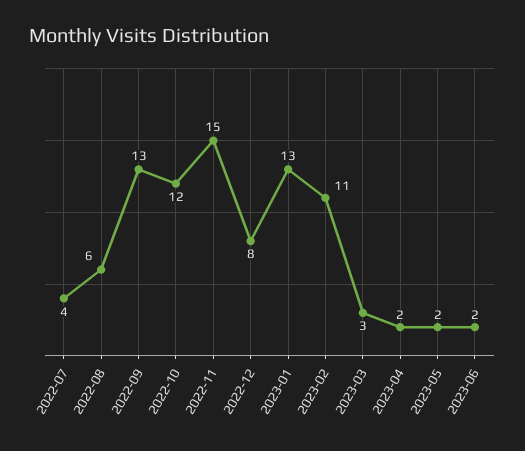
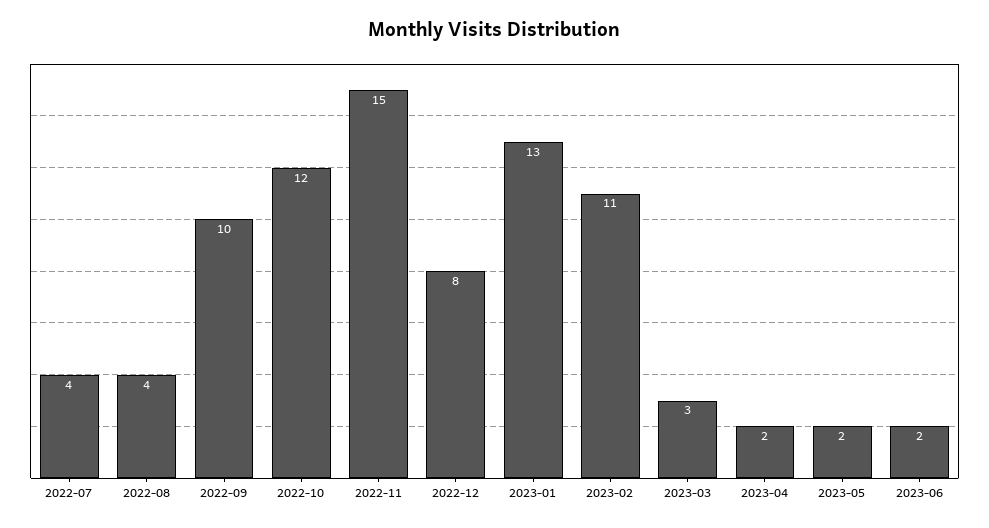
  {
    "2022-07": 4,
-   "2022-08": 6,
+   "2022-08": 4,
-   "2022-09": 13,
+   "2022-09": 10,
    "2022-10": 12,
    "2022-11": 15,
    "2022-12": 8,
    "2023-01": 13,
    "2023-02": 11,
    "2023-03": 3,
    "2023-04": 2,
    "2023-05": 2,
    "2023-06": 2
  }

